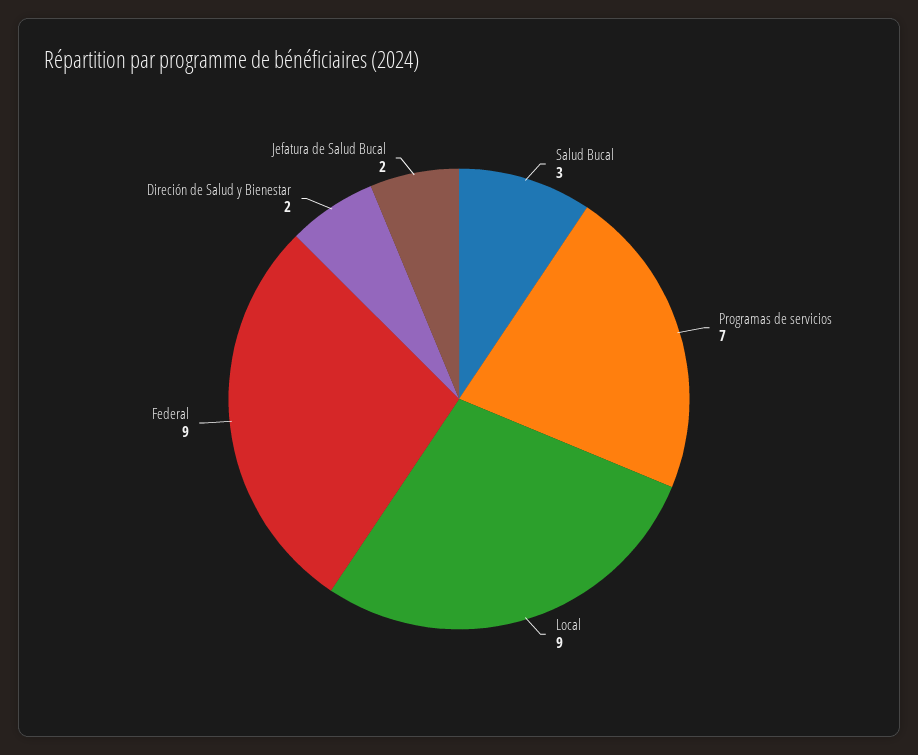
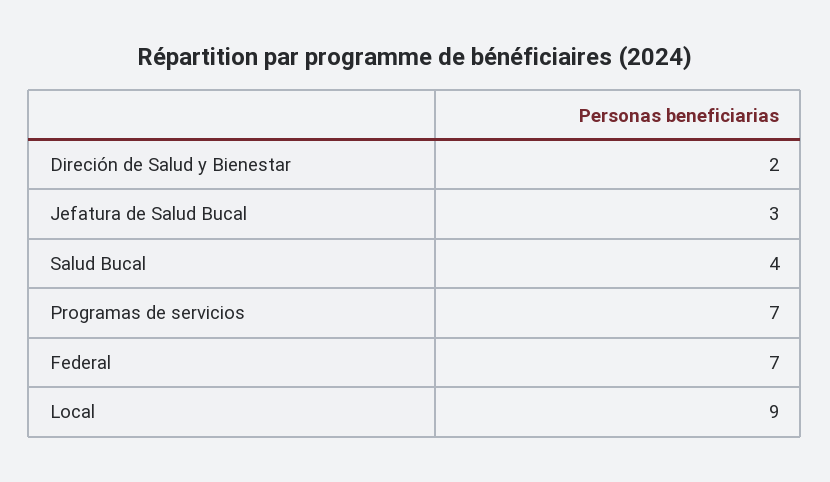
  {
-   "Salud Bucal": 3,
+   "Salud Bucal": 4,
    "Programas de servicios": 7,
    "Local": 9,
-   "Federal": 9,
+   "Federal": 7,
    "Direción de Salud y Bienestar": 2,
-   "Jefatura de Salud Bucal": 2
+   "Jefatura de Salud Bucal": 3
  }

